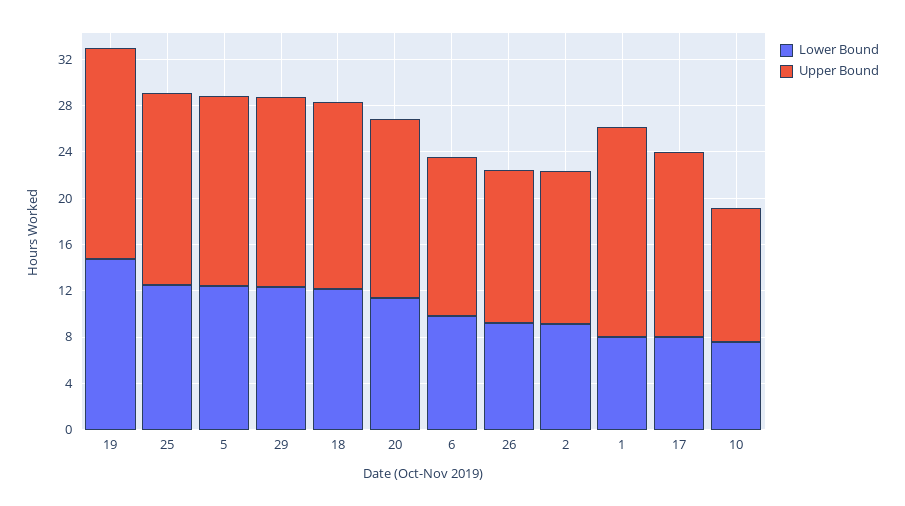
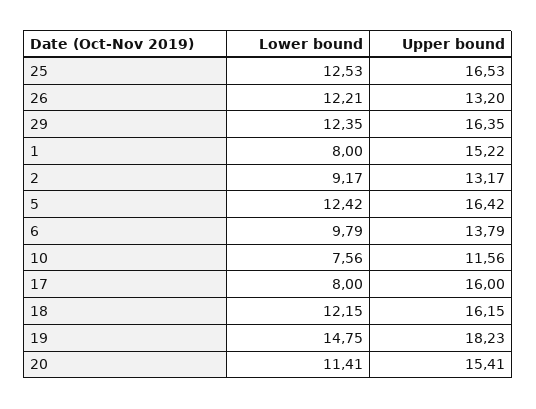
  {
    "Lower Bound": {
      "19": 14.75,
      "25": 12.53,
      "5": 12.42,
      "29": 12.35,
      "18": 12.15,
      "20": 11.41,
      "6": 9.79,
-     "26": 9,
+     "26": 12.21,
      "2": 9.17,
      "1": 8,
      "17": 8,
      "10": 7.56
    },
    "Upper Bound": {
      "19": 18.23,
      "25": 16.53,
      "5": 16.42,
      "29": 16.35,
      "18": 16.15,
      "20": 15.41,
      "6": 13.79,
      "26": 13.2,
      "2": 13.17,
-     "1": 18,
+     "1": 15.22,
      "17": 16,
      "10": 11.56
    }
  }

